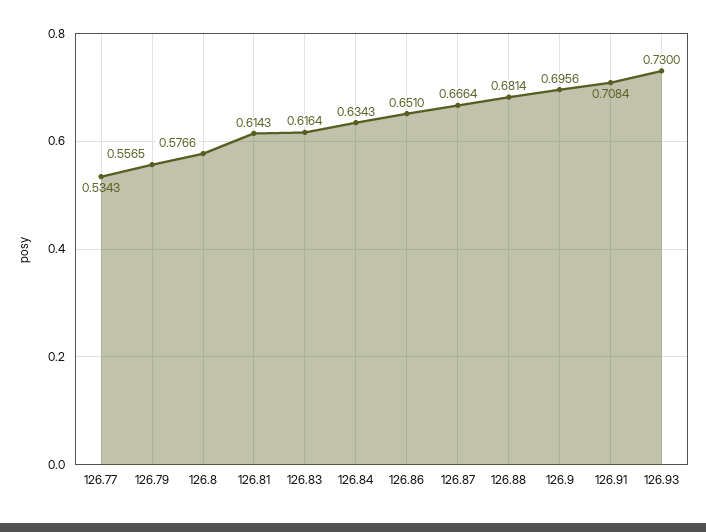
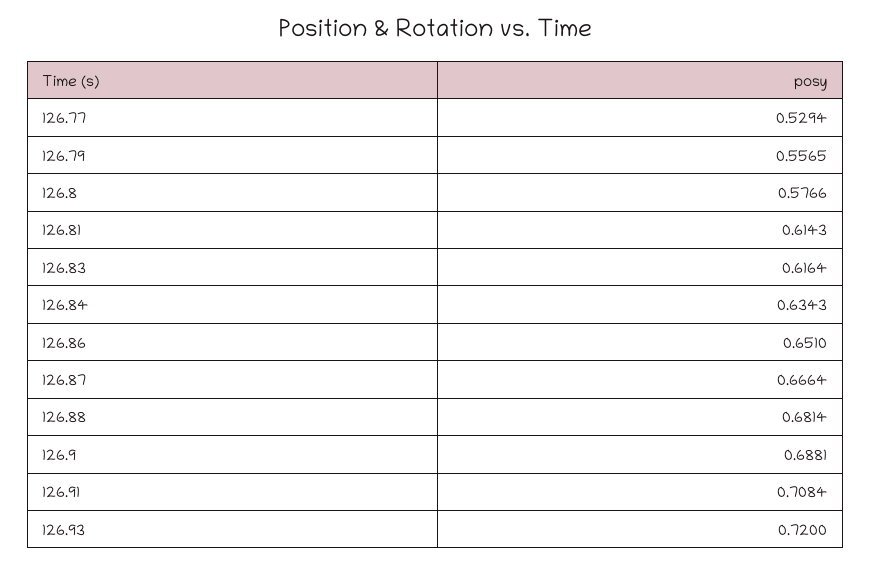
  {
-   "126.77": 0.5343,
+   "126.77": 0.5294,
    "126.79": 0.5565,
    "126.8": 0.5766,
    "126.81": 0.6143,
    "126.83": 0.6164,
    "126.84": 0.6343,
    "126.86": 0.651,
    "126.87": 0.6664,
    "126.88": 0.6814,
-   "126.9": 0.6956,
+   "126.9": 0.6881,
    "126.91": 0.7084,
-   "126.93": 0.73
+   "126.93": 0.72
  }

